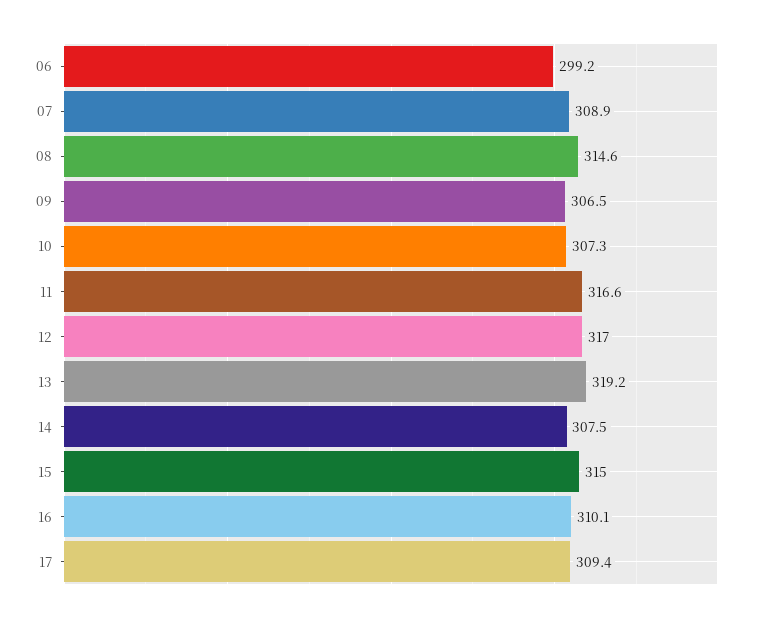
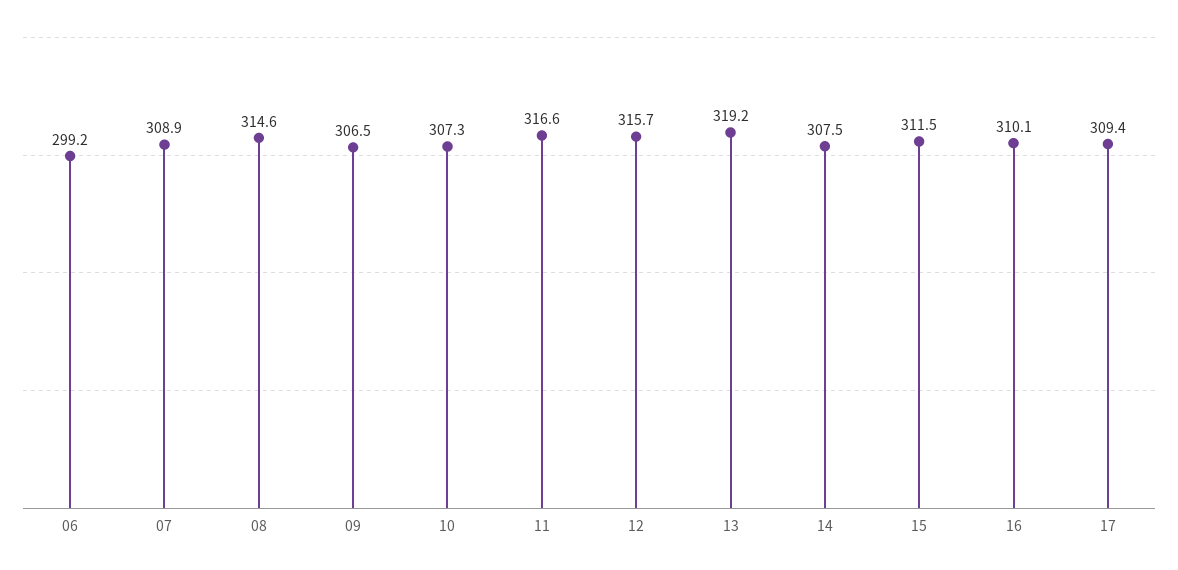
  {
    "06": 299.2,
    "07": 308.9,
    "08": 314.6,
    "09": 306.5,
    "10": 307.3,
    "11": 316.6,
-   "12": 317,
+   "12": 315.7,
    "13": 319.2,
    "14": 307.5,
-   "15": 315,
+   "15": 311.5,
    "16": 310.1,
    "17": 309.4
  }

